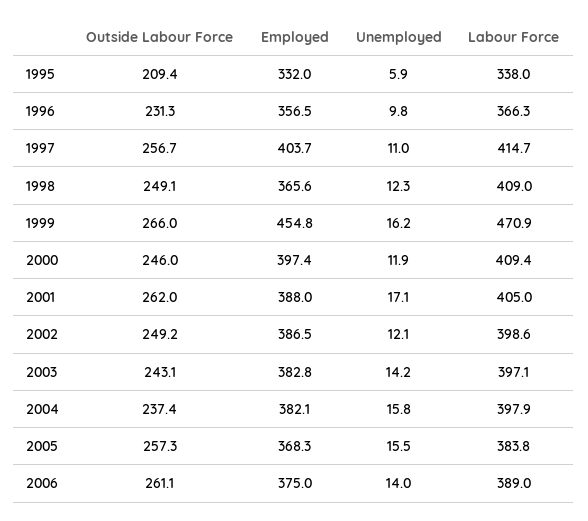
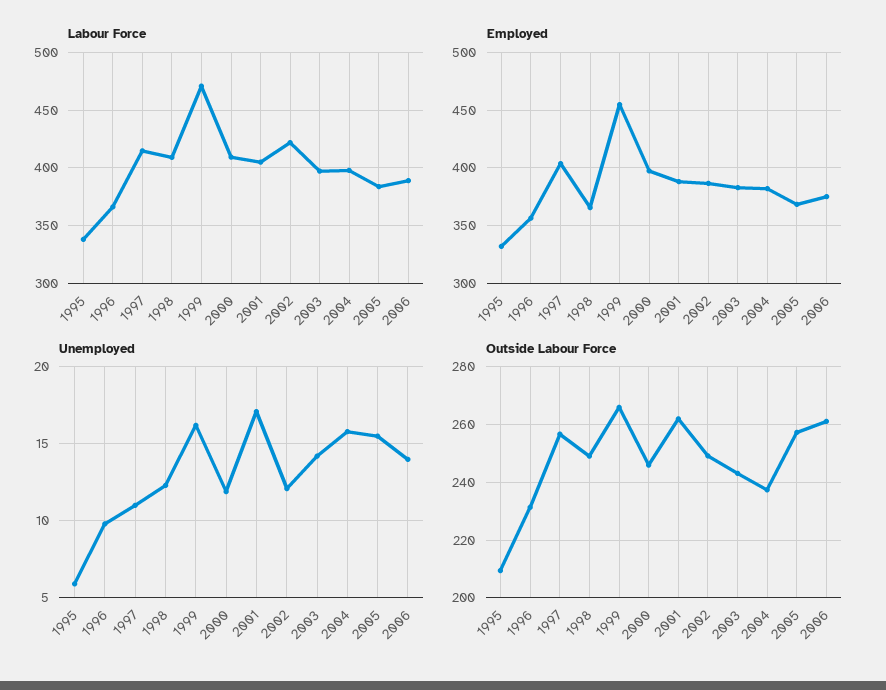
  {
    "Outside Labour Force": {
      "1995": 209.4,
      "1996": 231.3,
      "1997": 256.7,
      "1998": 249.1,
      "1999": 266,
      "2000": 246,
      "2001": 262,
      "2002": 249.2,
      "2003": 243.1,
      "2004": 237.4,
      "2005": 257.3,
      "2006": 261.1
    },
    "Employed": {
      "1995": 332,
      "1996": 356.5,
      "1997": 403.7,
      "1998": 365.6,
      "1999": 454.8,
      "2000": 397.4,
      "2001": 388,
      "2002": 386.5,
      "2003": 382.8,
      "2004": 382.1,
      "2005": 368.3,
      "2006": 375
    },
    "Unemployed": {
      "1995": 5.9,
      "1996": 9.8,
      "1997": 11,
      "1998": 12.3,
      "1999": 16.2,
      "2000": 11.9,
      "2001": 17.1,
      "2002": 12.1,
      "2003": 14.2,
      "2004": 15.8,
      "2005": 15.5,
      "2006": 14
    },
    "Labour Force": {
      "1995": 338,
      "1996": 366.3,
      "1997": 414.7,
      "1998": 409,
      "1999": 470.9,
      "2000": 409.4,
      "2001": 405,
-     "2002": 398.6,
+     "2002": 420,
      "2003": 397.1,
      "2004": 397.9,
      "2005": 383.8,
      "2006": 389
    }
  }

